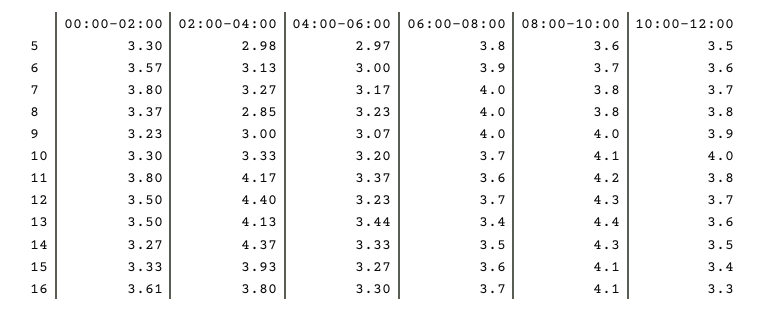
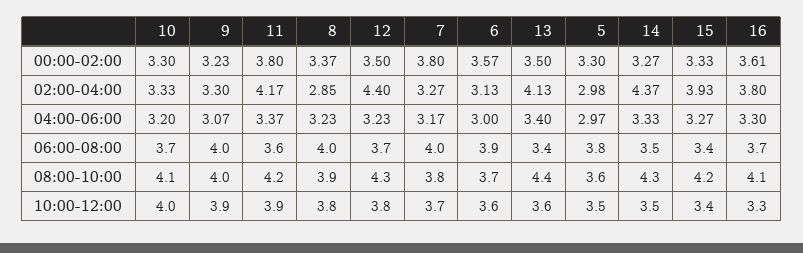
  {
    "00:00-02:00": {
      "5": 3.3,
      "6": 3.57,
      "7": 3.8,
      "8": 3.37,
      "9": 3.23,
      "10": 3.3,
      "11": 3.8,
      "12": 3.5,
      "13": 3.5,
      "14": 3.27,
      "15": 3.33,
      "16": 3.61
    },
    "02:00-04:00": {
      "5": 2.98,
      "6": 3.13,
      "7": 3.27,
      "8": 2.85,
-     "9": 3,
+     "9": 3.3,
      "10": 3.33,
      "11": 4.17,
      "12": 4.4,
      "13": 4.13,
      "14": 4.37,
      "15": 3.93,
      "16": 3.8
    },
    "04:00-06:00": {
      "5": 2.97,
      "6": 3,
      "7": 3.17,
      "8": 3.23,
      "9": 3.07,
      "10": 3.2,
      "11": 3.37,
      "12": 3.23,
-     "13": 3.44,
+     "13": 3.4,
      "14": 3.33,
      "15": 3.27,
      "16": 3.3
    },
    "06:00-08:00": {
      "5": 3.8,
      "6": 3.9,
      "7": 4,
      "8": 4,
      "9": 4,
      "10": 3.7,
      "11": 3.6,
      "12": 3.7,
      "13": 3.4,
      "14": 3.5,
-     "15": 3.6,
+     "15": 3.4,
      "16": 3.7
    },
    "08:00-10:00": {
      "5": 3.6,
      "6": 3.7,
      "7": 3.8,
-     "8": 3.8,
+     "8": 3.9,
      "9": 4,
      "10": 4.1,
      "11": 4.2,
      "12": 4.3,
      "13": 4.4,
      "14": 4.3,
-     "15": 4.1,
+     "15": 4.2,
      "16": 4.1
    },
    "10:00-12:00": {
      "5": 3.5,
      "6": 3.6,
      "7": 3.7,
      "8": 3.8,
      "9": 3.9,
      "10": 4,
-     "11": 3.8,
+     "11": 3.9,
-     "12": 3.7,
+     "12": 3.8,
      "13": 3.6,
      "14": 3.5,
      "15": 3.4,
      "16": 3.3
    }
  }

